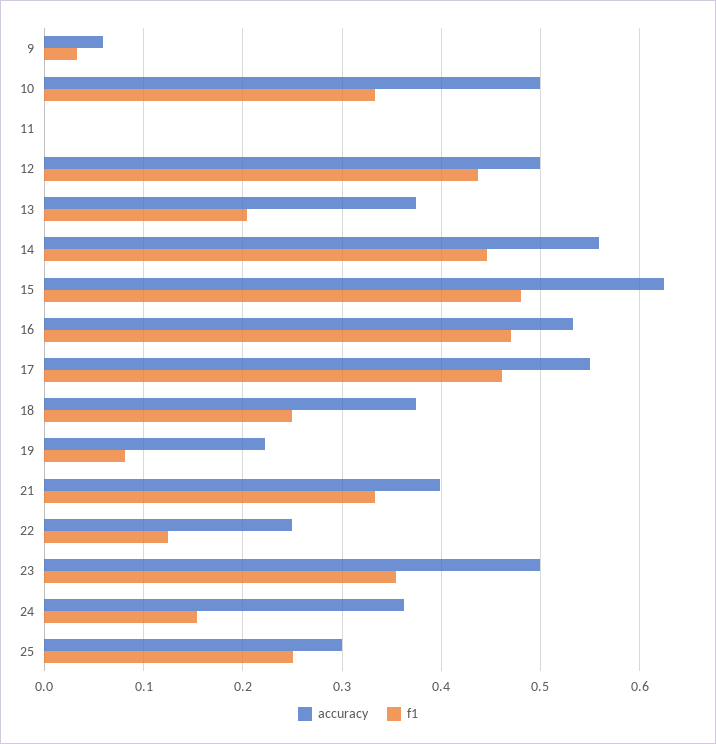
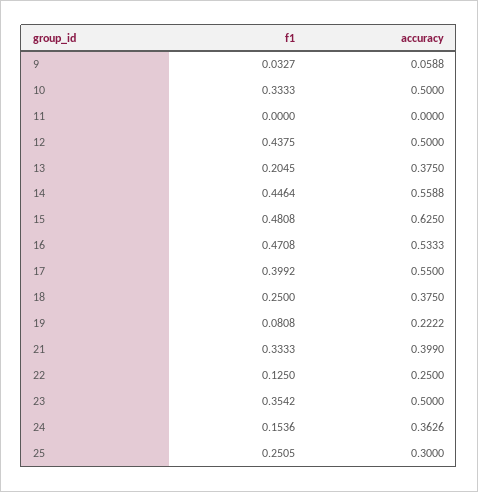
  {
    "accuracy": {
      "9": 0.0588,
      "10": 0.5,
      "11": 0,
      "12": 0.5,
      "13": 0.375,
      "14": 0.5588,
      "15": 0.625,
      "16": 0.5333,
      "17": 0.55,
      "18": 0.375,
      "19": 0.2222,
      "21": 0.399,
      "22": 0.25,
      "23": 0.5,
      "24": 0.3626,
      "25": 0.3
    },
    "f1": {
      "9": 0.0327,
      "10": 0.3333,
      "11": 0,
      "12": 0.4375,
      "13": 0.2045,
      "14": 0.4464,
      "15": 0.4808,
      "16": 0.4708,
-     "17": 0.46,
+     "17": 0.3992,
      "18": 0.25,
      "19": 0.0808,
      "21": 0.3333,
      "22": 0.125,
      "23": 0.3542,
      "24": 0.1536,
      "25": 0.2505
    }
  }

